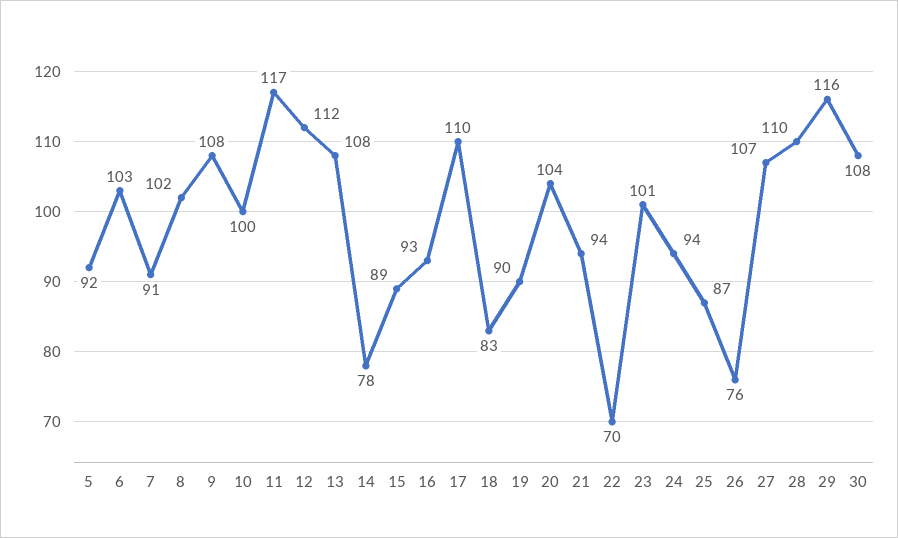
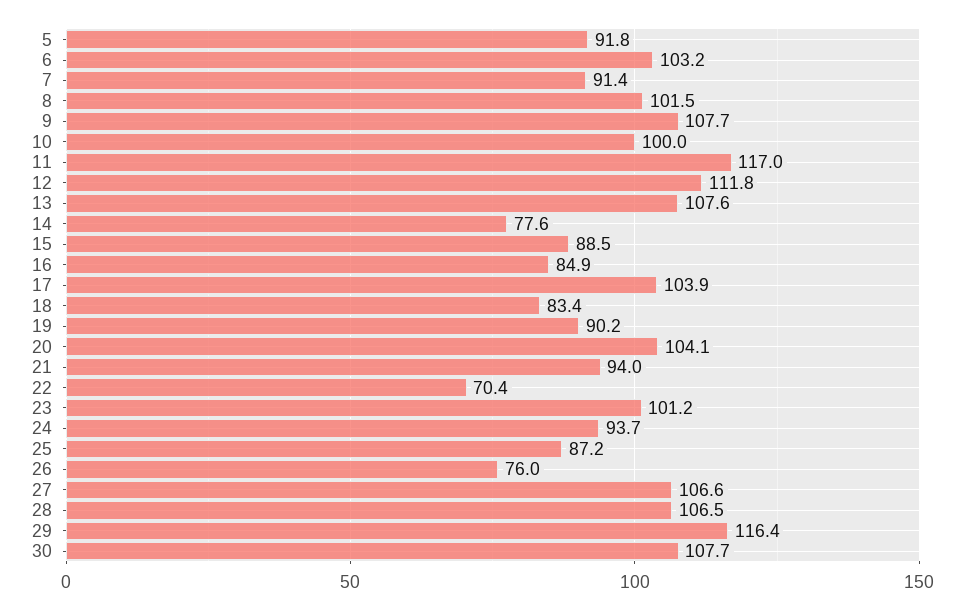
  {
    "5": 91.8,
    "6": 103.2,
    "7": 91.4,
    "8": 101.5,
    "9": 107.7,
    "10": 100,
    "11": 117,
    "12": 111.8,
    "13": 107.6,
    "14": 77.6,
    "15": 88.5,
-   "16": 93,
+   "16": 84.9,
-   "17": 110,
+   "17": 103.9,
    "18": 83.4,
    "19": 90.2,
    "20": 104.1,
    "21": 94,
    "22": 70.4,
    "23": 101.2,
    "24": 93.7,
    "25": 87.2,
    "26": 76,
    "27": 106.6,
-   "28": 110,
+   "28": 106.5,
    "29": 116.4,
    "30": 107.7
  }

